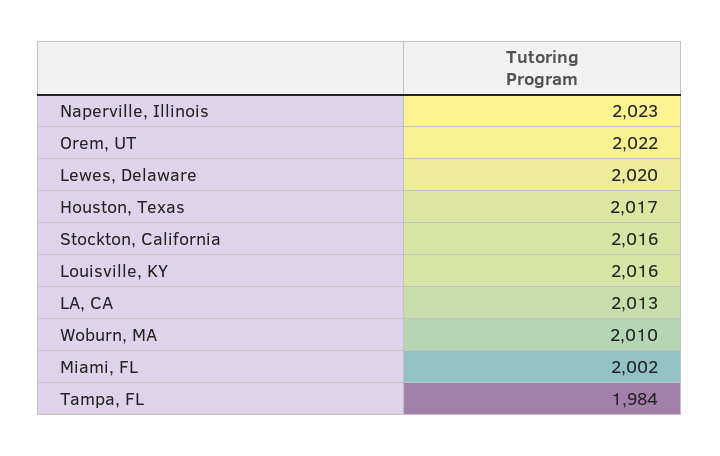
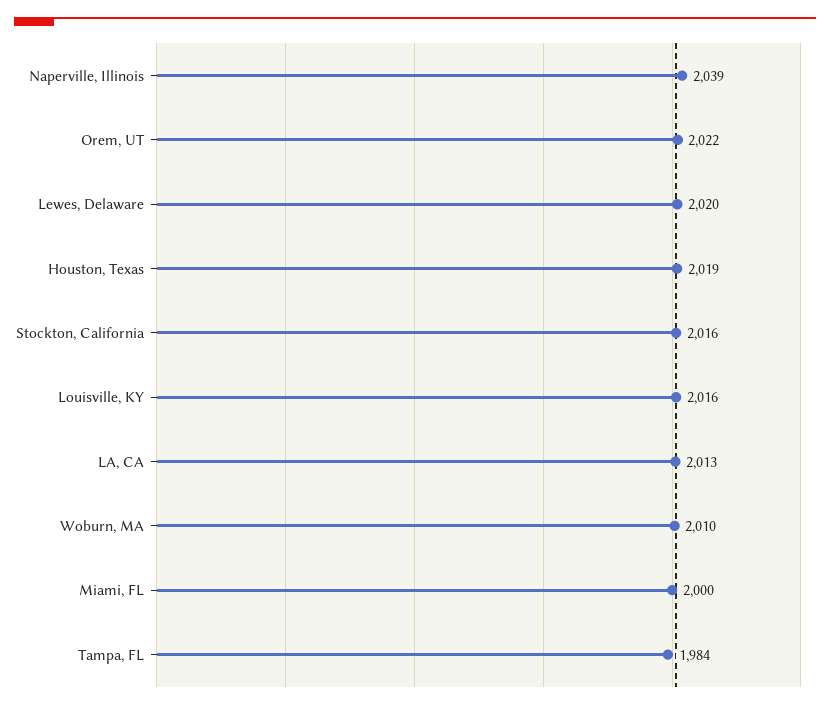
  {
-   "Naperville, Illinois": 2023,
+   "Naperville, Illinois": 2039,
    "Orem, UT": 2022,
    "Lewes, Delaware": 2020,
-   "Houston, Texas": 2017,
+   "Houston, Texas": 2019,
    "Stockton, California": 2016,
    "Louisville, KY": 2016,
    "LA, CA": 2013,
    "Woburn, MA": 2010,
-   "Miami, FL": 2002,
+   "Miami, FL": 2000,
    "Tampa, FL": 1984
  }

